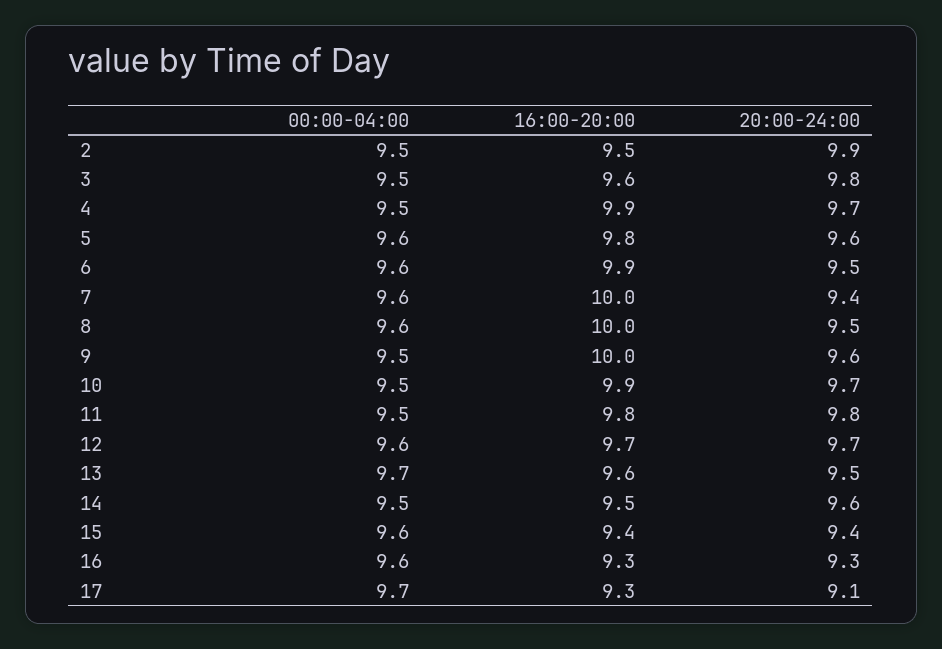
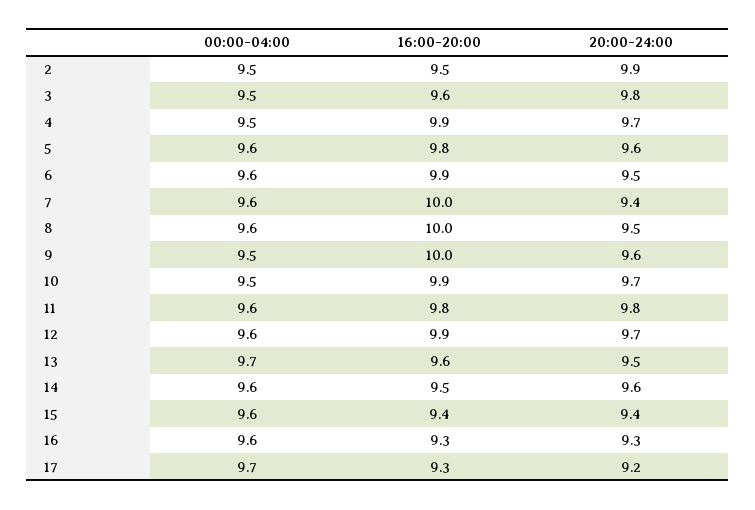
  {
    "00:00-04:00": {
      "2": 9.5,
      "3": 9.5,
      "4": 9.5,
      "5": 9.6,
      "6": 9.6,
      "7": 9.6,
      "8": 9.6,
      "9": 9.5,
      "10": 9.5,
-     "11": 9.5,
+     "11": 9.6,
      "12": 9.6,
      "13": 9.7,
-     "14": 9.5,
+     "14": 9.6,
      "15": 9.6,
      "16": 9.6,
      "17": 9.7
    },
    "16:00-20:00": {
      "2": 9.5,
      "3": 9.6,
      "4": 9.9,
      "5": 9.8,
      "6": 9.9,
      "7": 10,
      "8": 10,
      "9": 10,
      "10": 9.9,
      "11": 9.8,
-     "12": 9.7,
+     "12": 9.9,
      "13": 9.6,
      "14": 9.5,
      "15": 9.4,
      "16": 9.3,
      "17": 9.3
    },
    "20:00-24:00": {
      "2": 9.9,
      "3": 9.8,
      "4": 9.7,
      "5": 9.6,
      "6": 9.5,
      "7": 9.4,
      "8": 9.5,
      "9": 9.6,
      "10": 9.7,
      "11": 9.8,
      "12": 9.7,
      "13": 9.5,
      "14": 9.6,
      "15": 9.4,
      "16": 9.3,
-     "17": 9.1
+     "17": 9.2
    }
  }

